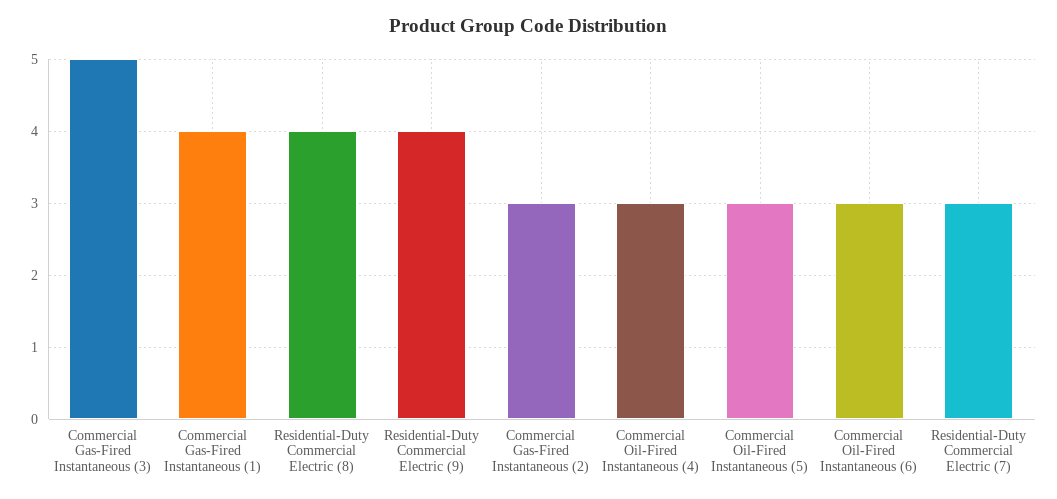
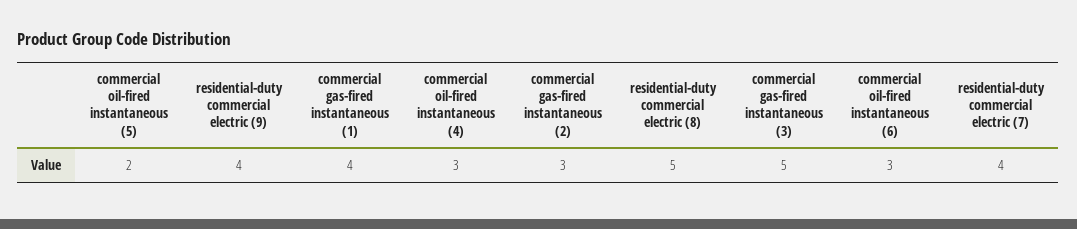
  {
    "Commercial Gas-Fired Instantaneous (3)": 5,
    "Commercial Gas-Fired Instantaneous (1)": 4,
-   "Residential-Duty Commercial Electric (8)": 4,
+   "Residential-Duty Commercial Electric (8)": 5,
    "Residential-Duty Commercial Electric (9)": 4,
    "Commercial Gas-Fired Instantaneous (2)": 3,
    "Commercial Oil-Fired Instantaneous (4)": 3,
-   "Commercial Oil-Fired Instantaneous (5)": 3,
+   "Commercial Oil-Fired Instantaneous (5)": 2,
    "Commercial Oil-Fired Instantaneous (6)": 3,
-   "Residential-Duty Commercial Electric (7)": 3
+   "Residential-Duty Commercial Electric (7)": 4
  }

